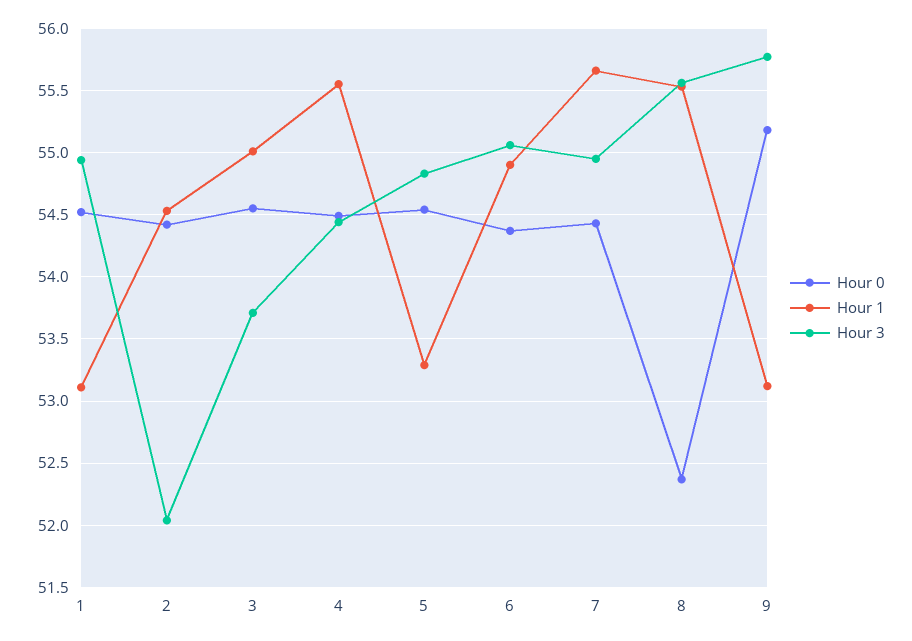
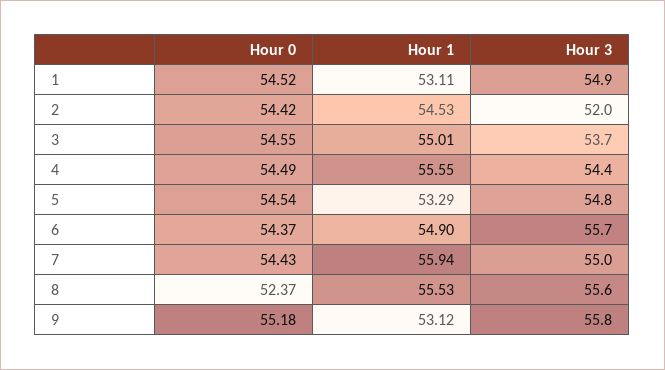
  {
    "Hour 0": {
      "1": 54.52,
      "2": 54.42,
      "3": 54.55,
      "4": 54.49,
      "5": 54.54,
      "6": 54.37,
      "7": 54.43,
      "8": 52.37,
      "9": 55.18
    },
    "Hour 1": {
      "1": 53.11,
      "2": 54.53,
      "3": 55.01,
      "4": 55.55,
      "5": 53.29,
      "6": 54.9,
-     "7": 55.65,
+     "7": 55.94,
      "8": 55.53,
      "9": 53.12
    },
    "Hour 3": {
      "1": 54.9,
      "2": 52,
      "3": 53.7,
      "4": 54.4,
      "5": 54.8,
-     "6": 55.05,
+     "6": 55.7,
      "7": 55,
      "8": 55.6,
      "9": 55.8
    }
  }

